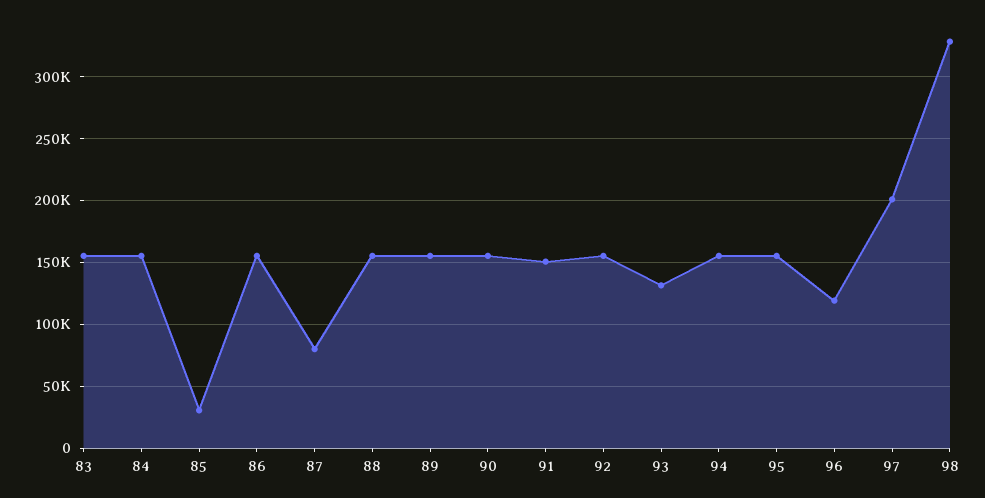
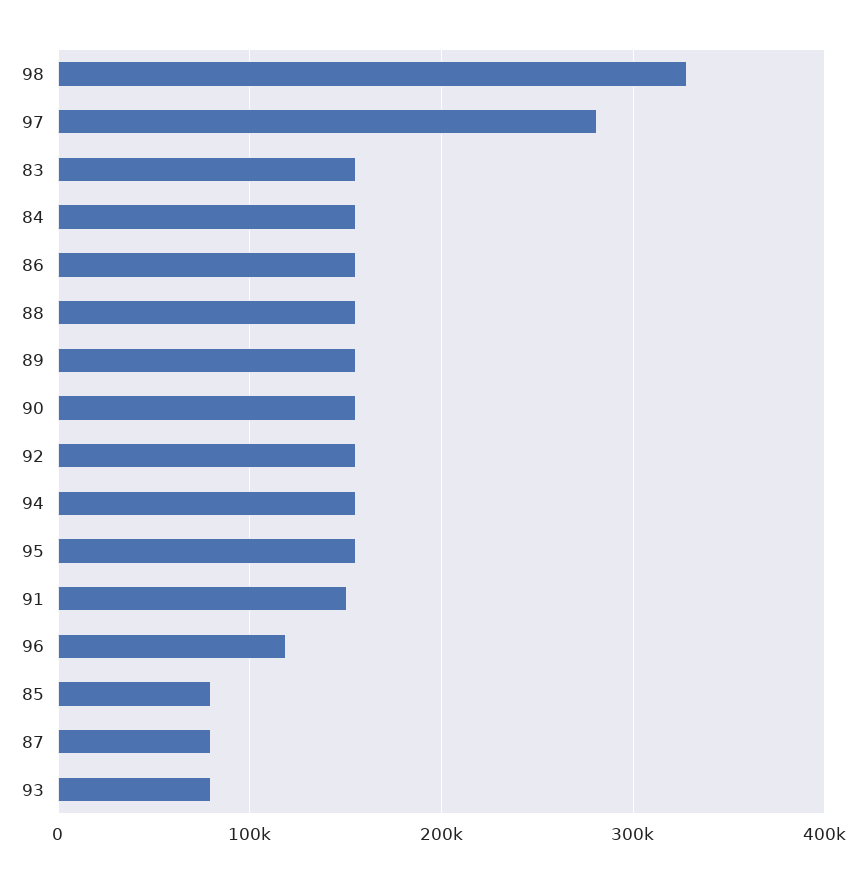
  {
    "83": 155000,
    "84": 155000,
-   "85": 30000,
+   "85": 80000,
    "86": 155000,
    "87": 80000,
    "88": 155000,
    "89": 155000,
    "90": 155000,
    "91": 150000,
    "92": 155000,
-   "93": 130000,
+   "93": 80000,
    "94": 155000,
    "95": 155000,
    "96": 120000,
-   "97": 200000,
+   "97": 280000,
    "98": 330000
  }

